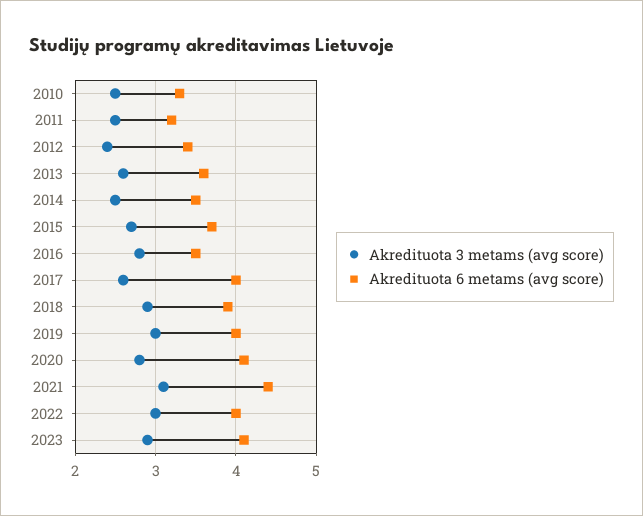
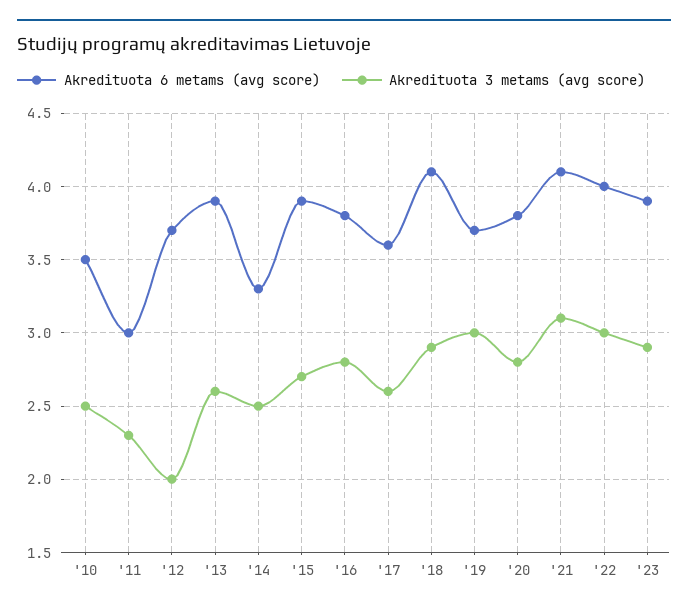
  {
    "Akredituota 3 metams (avg score)": {
      "2010": 2.5,
-     "2011": 2.5,
+     "2011": 2.3,
-     "2012": 2.4,
+     "2012": 2,
      "2013": 2.6,
      "2014": 2.5,
      "2015": 2.7,
      "2016": 2.8,
      "2017": 2.6,
      "2018": 2.9,
      "2019": 3,
      "2020": 2.8,
      "2021": 3.1,
      "2022": 3,
      "2023": 2.9
    },
    "Akredituota 6 metams (avg score)": {
-     "2010": 3.3,
+     "2010": 3.5,
-     "2011": 3.2,
+     "2011": 3,
-     "2012": 3.4,
+     "2012": 3.7,
-     "2013": 3.6,
+     "2013": 3.9,
-     "2014": 3.5,
+     "2014": 3.3,
-     "2015": 3.7,
+     "2015": 3.9,
-     "2016": 3.5,
+     "2016": 3.8,
-     "2017": 4,
+     "2017": 3.6,
-     "2018": 3.9,
+     "2018": 4.1,
-     "2019": 4,
+     "2019": 3.7,
-     "2020": 4.1,
+     "2020": 3.8,
-     "2021": 4.4,
+     "2021": 4.1,
      "2022": 4,
-     "2023": 4.1
+     "2023": 3.9
    }
  }

